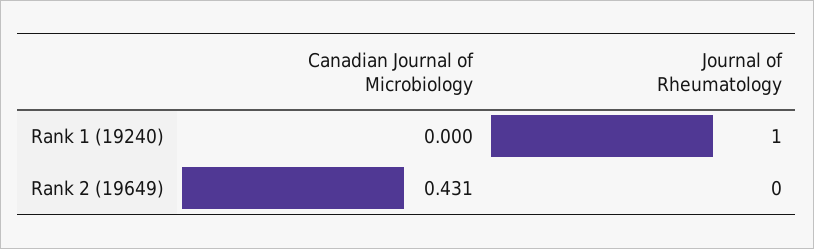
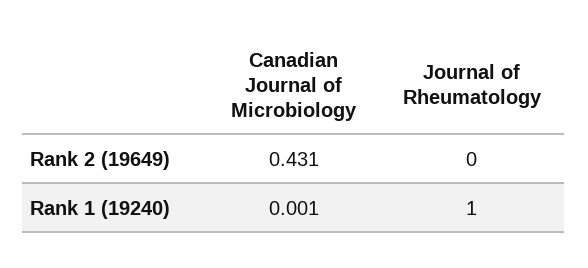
  {
    "Canadian Journal of Microbiology": {
-     "Rank 1 (19240)": 0,
+     "Rank 1 (19240)": 0.001,
      "Rank 2 (19649)": 0.431
    },
    "Journal of Rheumatology": {
      "Rank 1 (19240)": 1,
      "Rank 2 (19649)": 0
    }
  }

